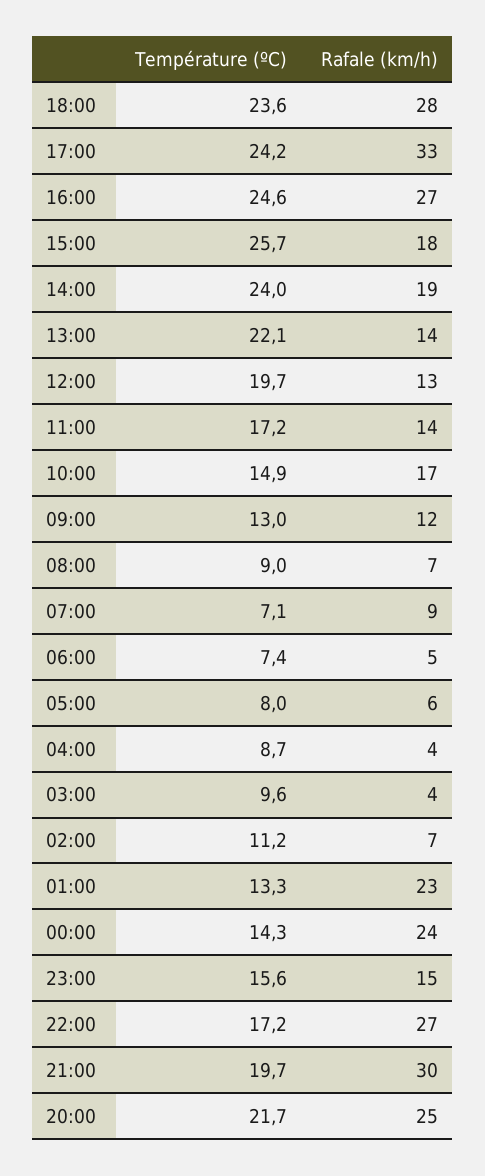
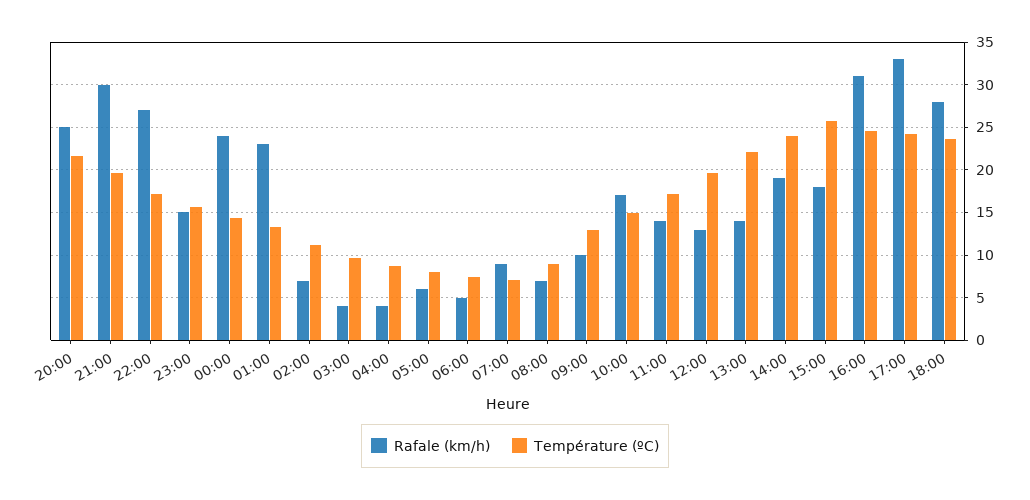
  {
    "Température (ºC)": {
      "18:00": 23.6,
      "17:00": 24.2,
      "16:00": 24.6,
      "15:00": 25.7,
      "14:00": 24,
      "13:00": 22.1,
      "12:00": 19.7,
      "11:00": 17.2,
      "10:00": 14.9,
      "09:00": 13,
      "08:00": 9,
      "07:00": 7.1,
      "06:00": 7.4,
      "05:00": 8,
      "04:00": 8.7,
      "03:00": 9.6,
      "02:00": 11.2,
      "01:00": 13.3,
      "00:00": 14.3,
      "23:00": 15.6,
      "22:00": 17.2,
      "21:00": 19.7,
      "20:00": 21.7
    },
    "Rafale (km/h)": {
      "18:00": 28,
      "17:00": 33,
-     "16:00": 27,
+     "16:00": 31,
      "15:00": 18,
      "14:00": 19,
      "13:00": 14,
      "12:00": 13,
      "11:00": 14,
      "10:00": 17,
-     "09:00": 12,
+     "09:00": 10,
      "08:00": 7,
      "07:00": 9,
      "06:00": 5,
      "05:00": 6,
      "04:00": 4,
      "03:00": 4,
      "02:00": 7,
      "01:00": 23,
      "00:00": 24,
      "23:00": 15,
      "22:00": 27,
      "21:00": 30,
      "20:00": 25
    }
  }

